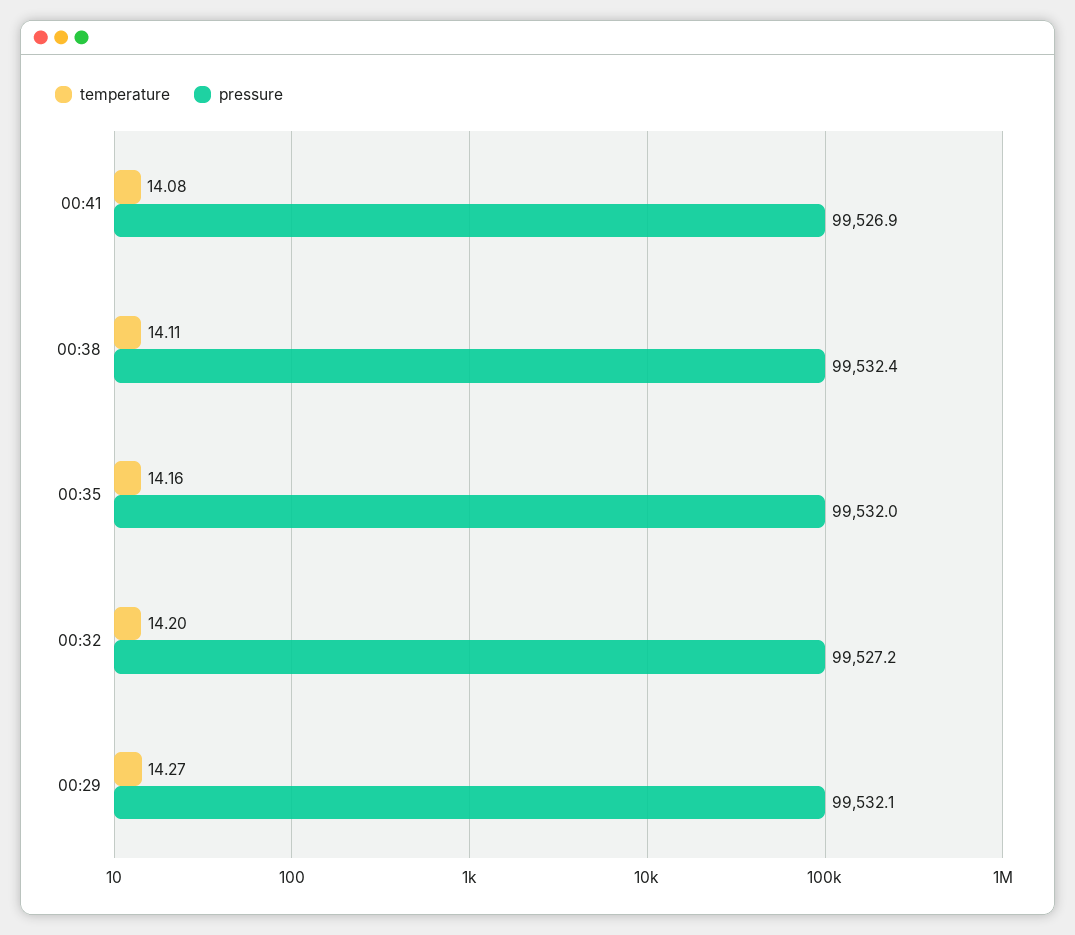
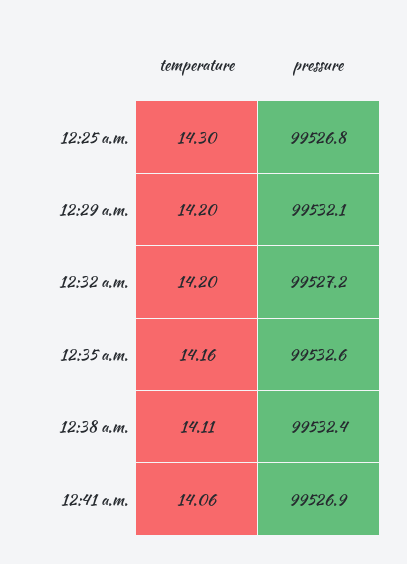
  {
    "temperature": {
-     "00:41": 14.08,
+     "00:41": 14.06,
      "00:38": 14.11,
      "00:35": 14.16,
      "00:32": 14.2,
-     "00:29": 14.27
+     "00:29": 14.2,
+     "12:25 a.m.": 14.3
    },
    "pressure": {
      "00:41": 99526.9,
      "00:38": 99532.4,
-     "00:35": 99532,
+     "00:35": 99532.6,
      "00:32": 99527.2,
-     "00:29": 99532.1
+     "00:29": 99532.1,
+     "12:25 a.m.": 99526.8
    }
  }

